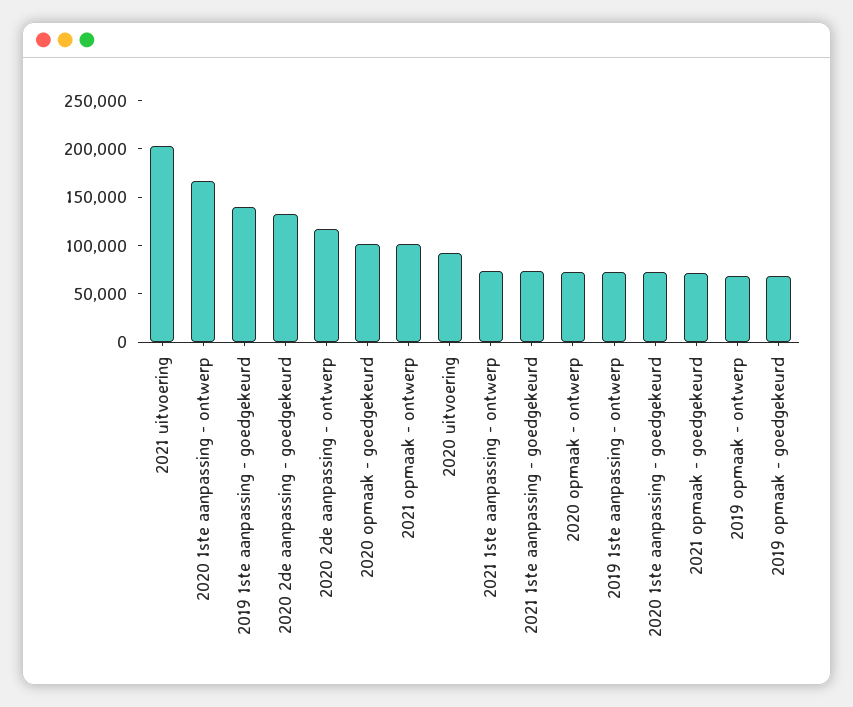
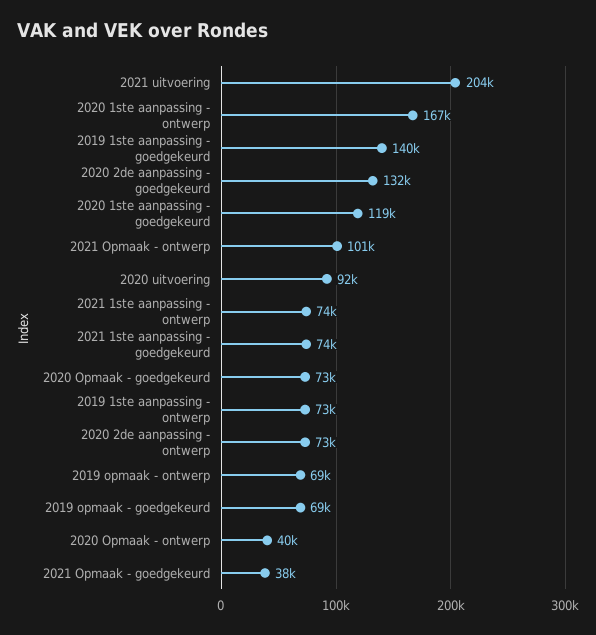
  {
    "2021 uitvoering": 204000,
    "2020 1ste aanpassing - ontwerp": 167000,
    "2019 1ste aanpassing - goedgekeurd": 140000,
    "2020 2de aanpassing - goedgekeurd": 132000,
-   "2020 2de aanpassing - ontwerp": 120000,
+   "2020 2de aanpassing - ontwerp": 73000,
-   "2020 opmaak - goedgekeurd": 100000,
+   "2020 opmaak - goedgekeurd": 73000,
    "2021 opmaak - ontwerp": 101000,
    "2020 uitvoering": 92000,
    "2021 1ste aanpassing - ontwerp": 74000,
    "2021 1ste aanpassing - goedgekeurd": 74000,
-   "2020 opmaak - ontwerp": 70000,
+   "2020 opmaak - ontwerp": 40000,
    "2019 1ste aanpassing - ontwerp": 73000,
-   "2020 1ste aanpassing - goedgekeurd": 70000,
+   "2020 1ste aanpassing - goedgekeurd": 119000,
-   "2021 opmaak - goedgekeurd": 70000,
+   "2021 opmaak - goedgekeurd": 38000,
    "2019 opmaak - ontwerp": 69000,
    "2019 opmaak - goedgekeurd": 69000
  }

